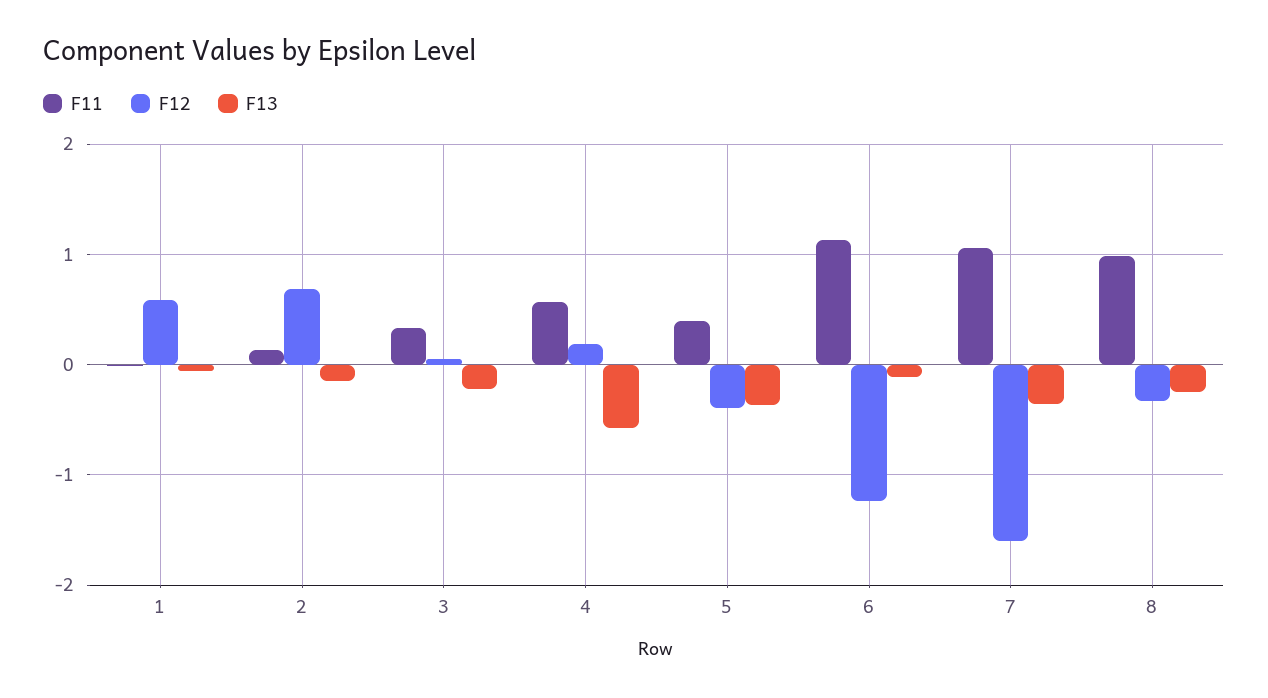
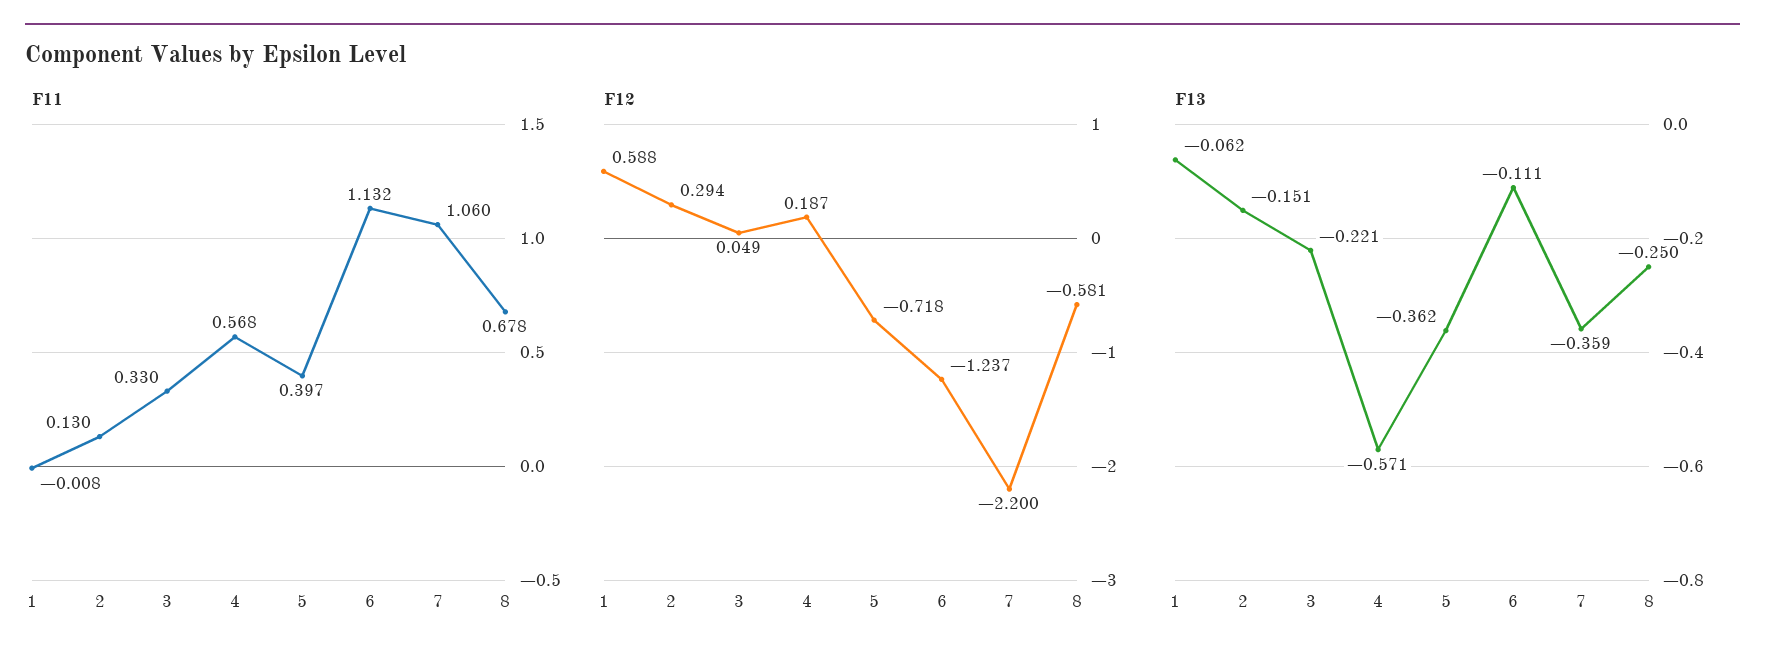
  {
    "F11": {
      "1": -0.008,
      "2": 0.13,
      "3": 0.33,
      "4": 0.568,
      "5": 0.397,
      "6": 1.132,
      "7": 1.06,
-     "8": 1
+     "8": 0.678
    },
    "F12": {
      "1": 0.588,
-     "2": 0.7,
+     "2": 0.294,
      "3": 0.049,
      "4": 0.187,
-     "5": -0.4,
+     "5": -0.718,
      "6": -1.237,
-     "7": -1.6,
+     "7": -2.2,
-     "8": -0.3
+     "8": -0.581
    },
    "F13": {
      "1": -0.062,
      "2": -0.151,
      "3": -0.221,
      "4": -0.571,
      "5": -0.362,
      "6": -0.111,
      "7": -0.359,
      "8": -0.25
    }
  }

